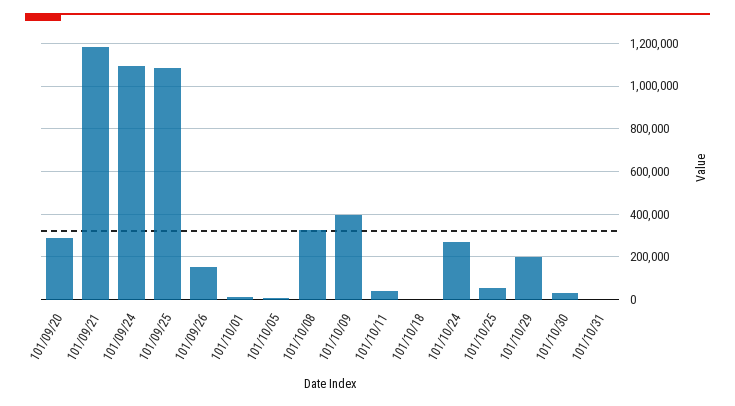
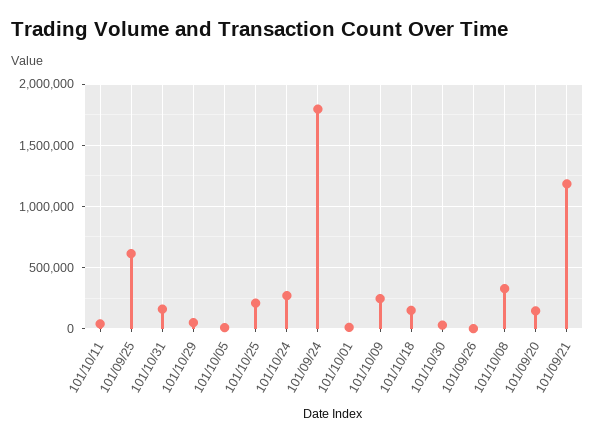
  {
-   "101/09/20": 300000,
+   "101/09/20": 150000,
    "101/09/21": 1200000,
-   "101/09/24": 1100000,
+   "101/09/24": 1800000,
-   "101/09/25": 1100000,
+   "101/09/25": 600000,
-   "101/09/26": 150000,
+   "101/09/26": 0,
    "101/10/01": 0,
    "101/10/05": 0,
    "101/10/08": 350000,
-   "101/10/09": 400000,
+   "101/10/09": 250000,
    "101/10/11": 50000,
-   "101/10/18": 0,
+   "101/10/18": 150000,
    "101/10/24": 250000,
-   "101/10/25": 50000,
+   "101/10/25": 200000,
-   "101/10/29": 200000,
+   "101/10/29": 50000,
    "101/10/30": 50000,
-   "101/10/31": 0
+   "101/10/31": 150000
  }

